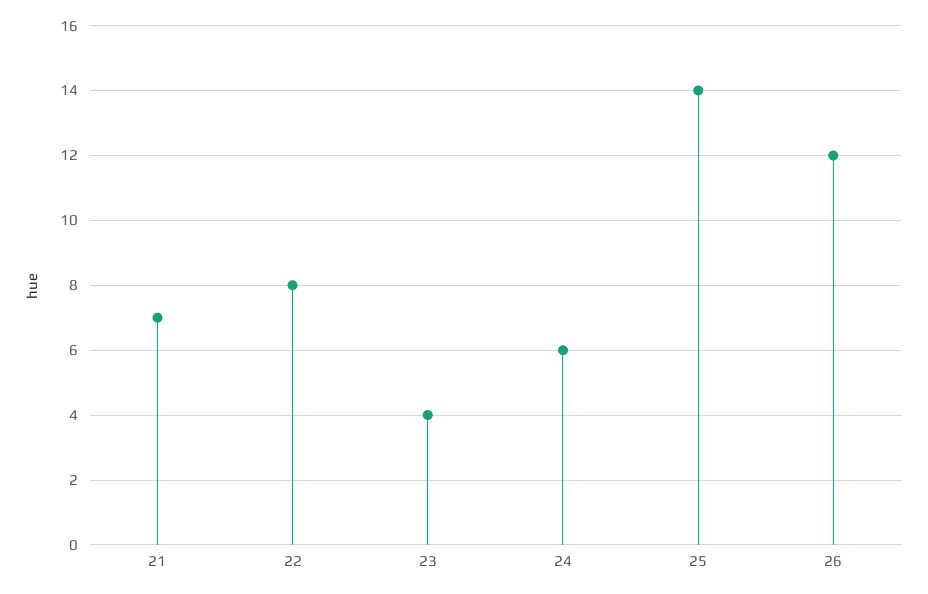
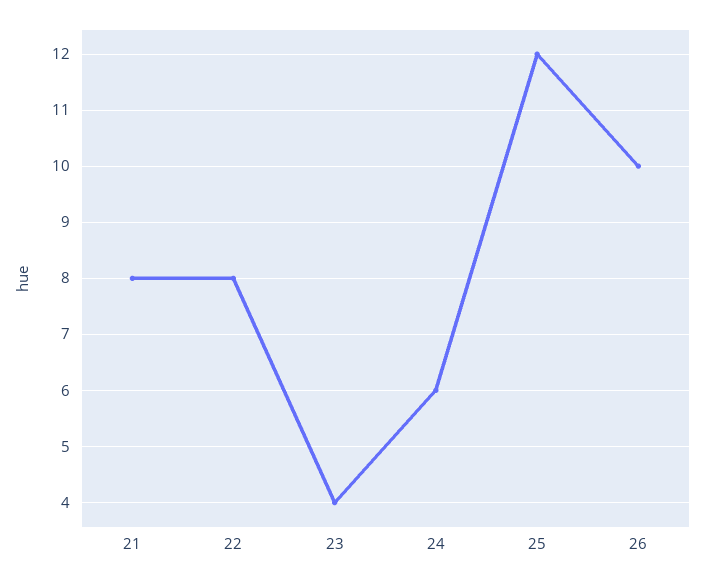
  {
-   "21": 7,
+   "21": 8,
    "22": 8,
    "23": 4,
    "24": 6,
-   "25": 14,
+   "25": 12,
-   "26": 12
+   "26": 10
  }

